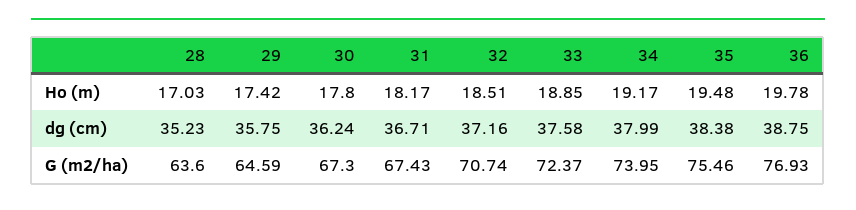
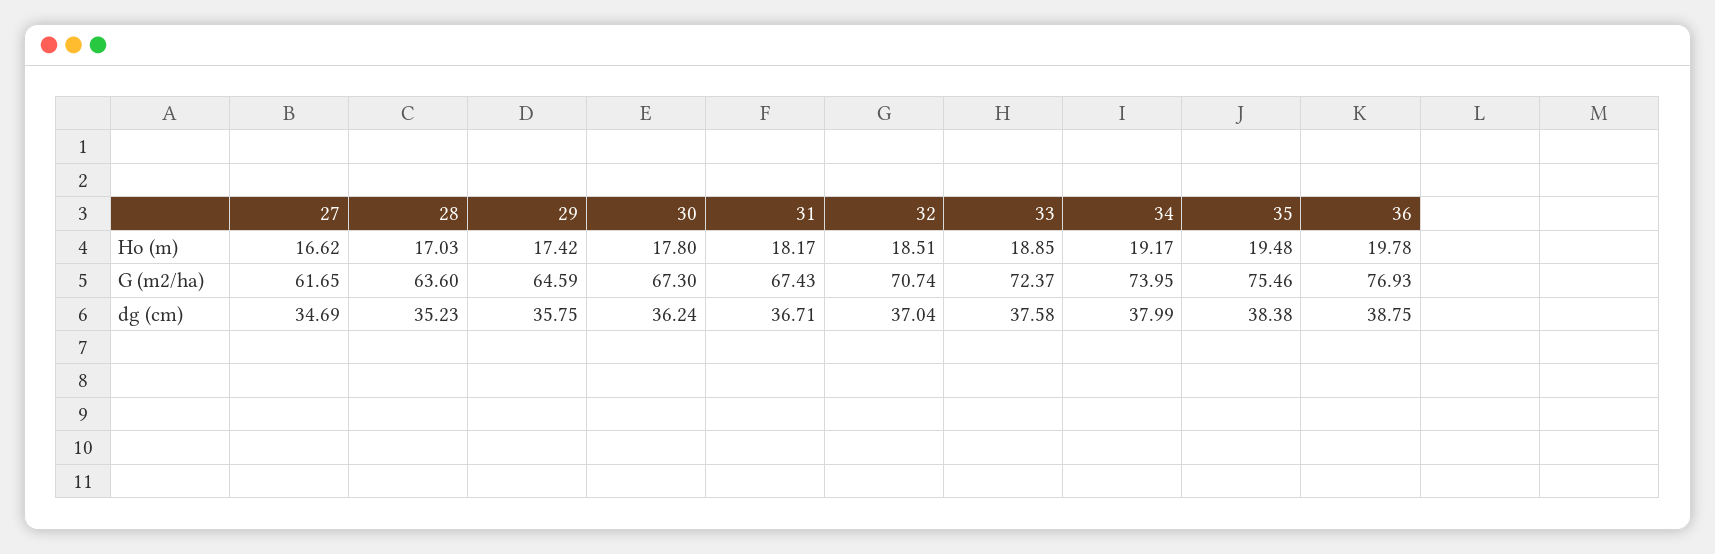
  {
    "28": {
      "Ho (m)": 17.03,
      "dg (cm)": 35.23,
      "G (m2/ha)": 63.6
    },
    "29": {
      "Ho (m)": 17.42,
      "dg (cm)": 35.75,
      "G (m2/ha)": 64.59
    },
    "30": {
      "Ho (m)": 17.8,
      "dg (cm)": 36.24,
      "G (m2/ha)": 67.3
    },
    "31": {
      "Ho (m)": 18.17,
      "dg (cm)": 36.71,
      "G (m2/ha)": 67.43
    },
    "32": {
      "Ho (m)": 18.51,
-     "dg (cm)": 37.16,
+     "dg (cm)": 37.04,
      "G (m2/ha)": 70.74
    },
    "33": {
      "Ho (m)": 18.85,
      "dg (cm)": 37.58,
      "G (m2/ha)": 72.37
    },
    "34": {
      "Ho (m)": 19.17,
      "dg (cm)": 37.99,
      "G (m2/ha)": 73.95
    },
    "35": {
      "Ho (m)": 19.48,
      "dg (cm)": 38.38,
      "G (m2/ha)": 75.46
    },
    "36": {
      "Ho (m)": 19.78,
      "dg (cm)": 38.75,
      "G (m2/ha)": 76.93
-   }
+   },
+   "27": {
+     "Ho (m)": 16.62,
+     "G (m2/ha)": 61.65,
+     "dg (cm)": 34.69
+   }
  }

